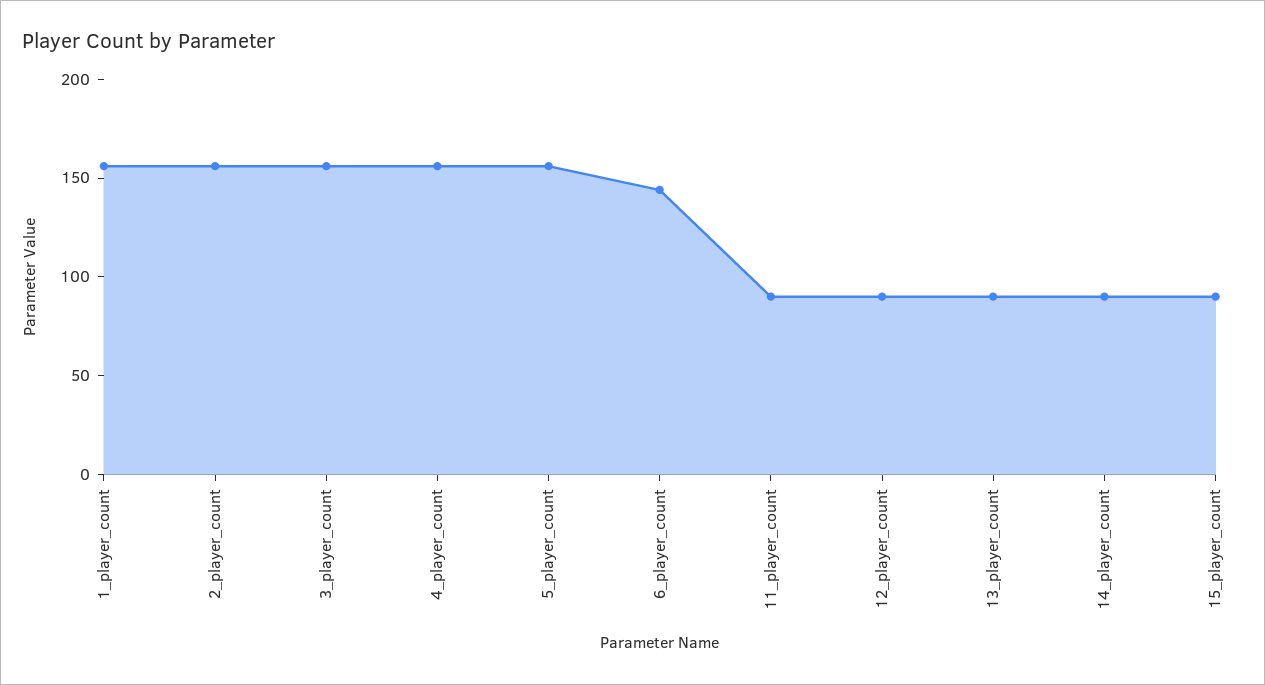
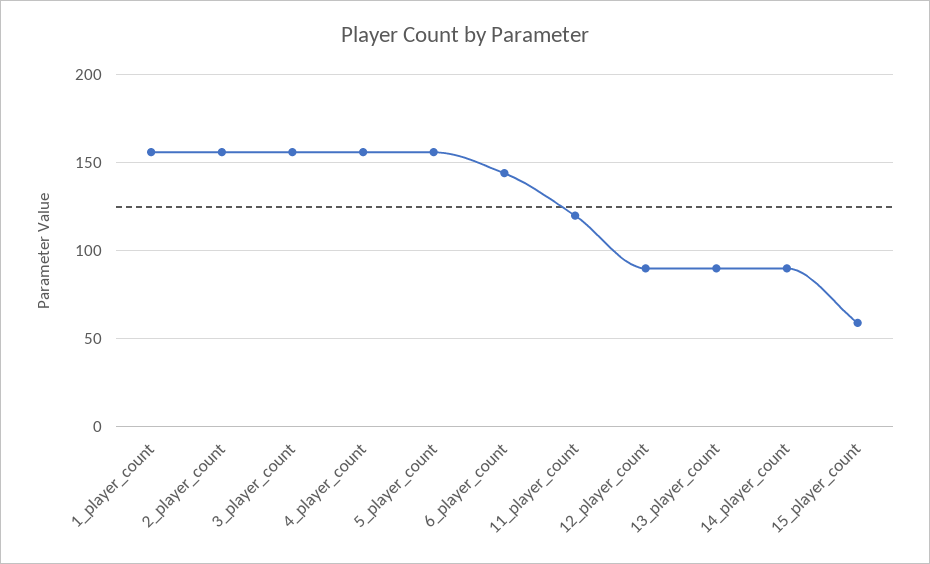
  {
    "1_player_count": 155,
    "2_player_count": 155,
    "3_player_count": 155,
    "4_player_count": 155,
    "5_player_count": 155,
    "6_player_count": 145,
-   "11_player_count": 90,
+   "11_player_count": 120,
    "12_player_count": 90,
    "13_player_count": 90,
    "14_player_count": 90,
-   "15_player_count": 90
+   "15_player_count": 60
  }

